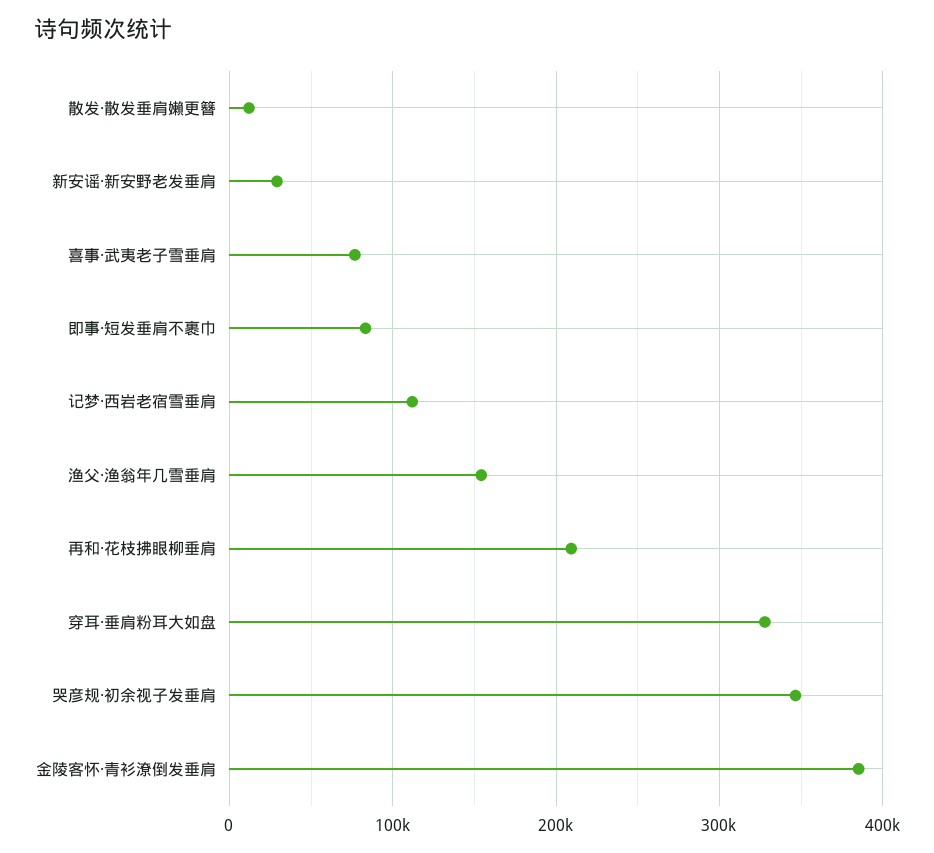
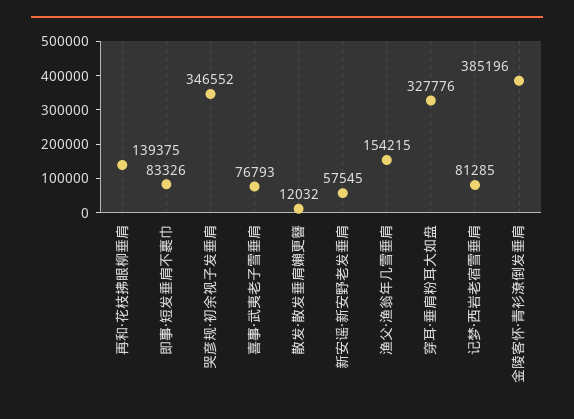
  {
    "散发·散发垂肩嬾更簪": 12032,
-   "新安谣·新安野老发垂肩": 30000,
+   "新安谣·新安野老发垂肩": 57545,
    "喜事·武夷老子雪垂肩": 76793,
    "即事·短发垂肩不裹巾": 83326,
-   "记梦·西岩老宿雪垂肩": 110000,
+   "记梦·西岩老宿雪垂肩": 81285,
    "渔父·渔翁年几雪垂肩": 154215,
-   "再和·花枝拂眼柳垂肩": 210000,
+   "再和·花枝拂眼柳垂肩": 139375,
    "穿耳·垂肩粉耳大如盘": 327776,
    "哭彦规·初余视子发垂肩": 346552,
    "金陵客怀·青衫潦倒发垂肩": 385196
  }

